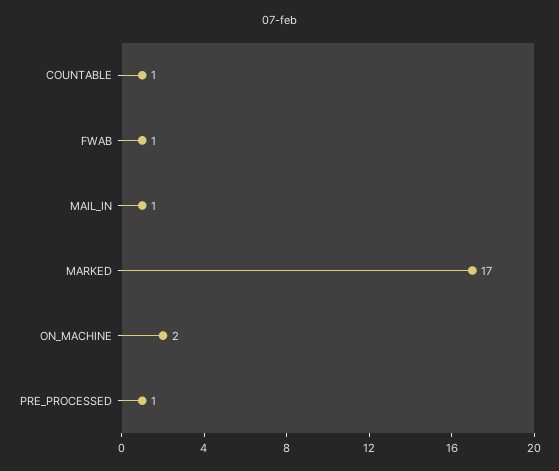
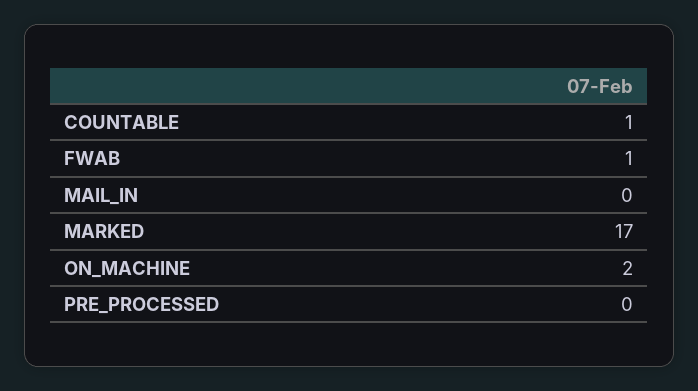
  {
    "COUNTABLE": 1,
    "FWAB": 1,
-   "MAIL_IN": 1,
+   "MAIL_IN": 0,
    "MARKED": 17,
    "ON_MACHINE": 2,
-   "PRE_PROCESSED": 1
+   "PRE_PROCESSED": 0
  }

